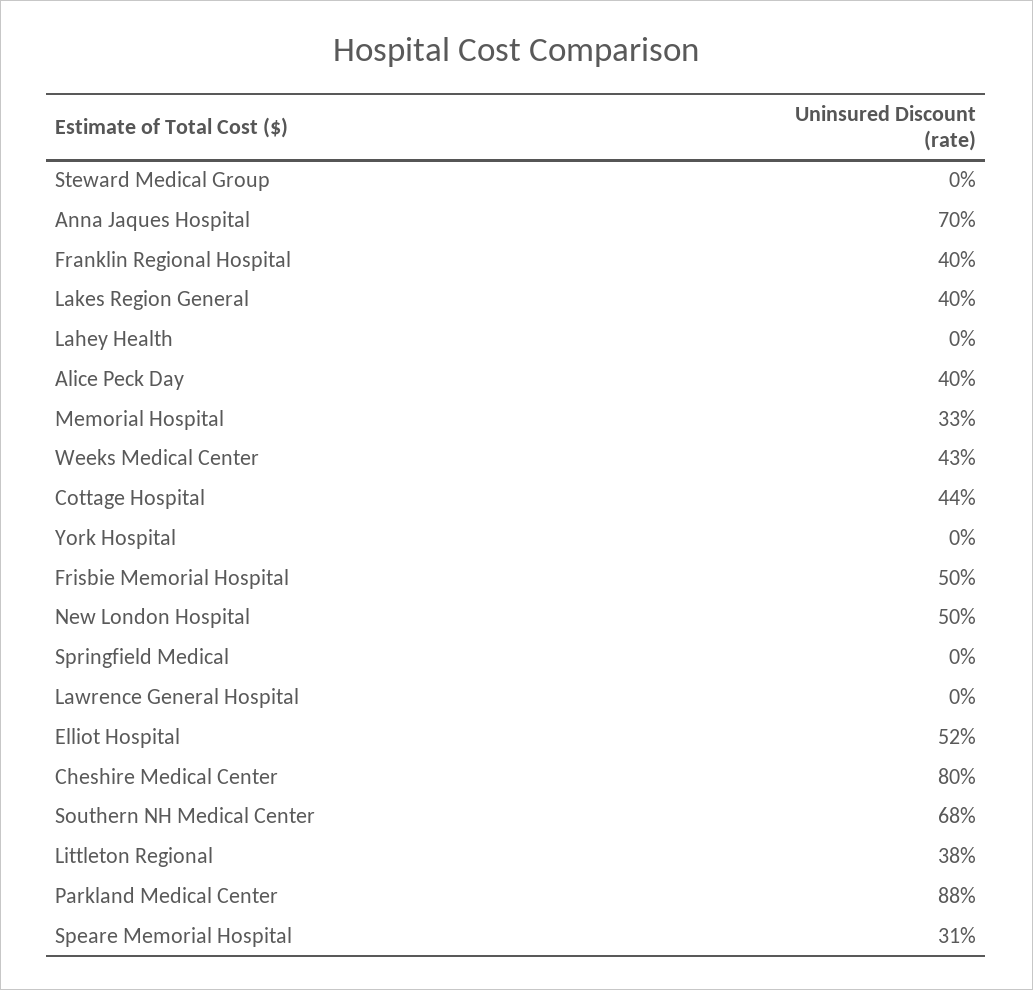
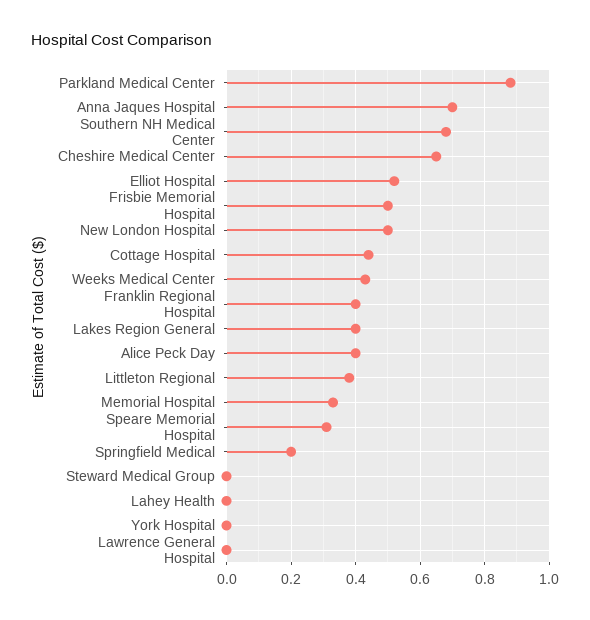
  {
    "Steward Medical Group": 0,
    "Anna Jaques Hospital": 0.7,
    "Franklin Regional Hospital": 0.4,
    "Lakes Region General": 0.4,
    "Lahey Health": 0,
    "Alice Peck Day": 0.4,
    "Memorial Hospital": 0.33,
    "Weeks Medical Center": 0.43,
    "Cottage Hospital": 0.44,
    "York Hospital": 0,
    "Frisbie Memorial Hospital": 0.5,
    "New London Hospital": 0.5,
-   "Springfield Medical": 0,
+   "Springfield Medical": 0.2,
    "Lawrence General Hospital": 0,
    "Elliot Hospital": 0.52,
-   "Cheshire Medical Center": 0.8,
+   "Cheshire Medical Center": 0.65,
    "Southern NH Medical Center": 0.68,
    "Littleton Regional": 0.38,
    "Parkland Medical Center": 0.88,
    "Speare Memorial Hospital": 0.31
  }

